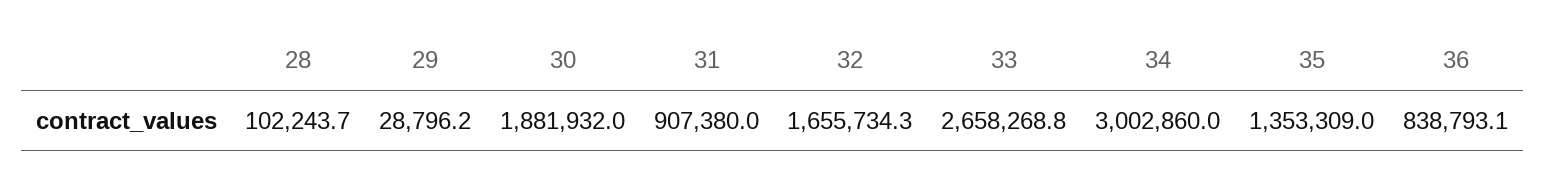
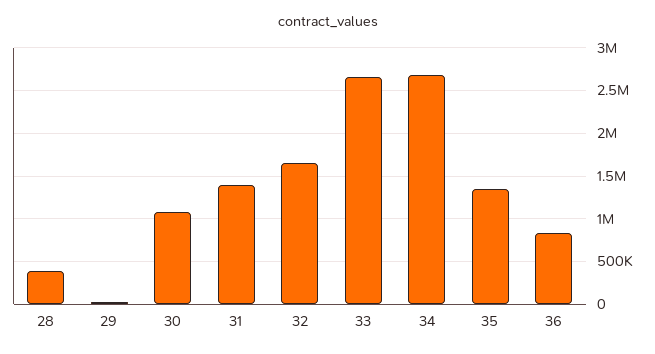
  {
-   "28": 102243.7,
+   "28": 400000,
    "29": 28796.2,
-   "30": 1881932,
+   "30": 1100000,
-   "31": 907380,
+   "31": 1400000,
    "32": 1655734.3,
    "33": 2658268.8,
-   "34": 3002860,
+   "34": 2700000,
    "35": 1353309,
    "36": 838793.1
  }

